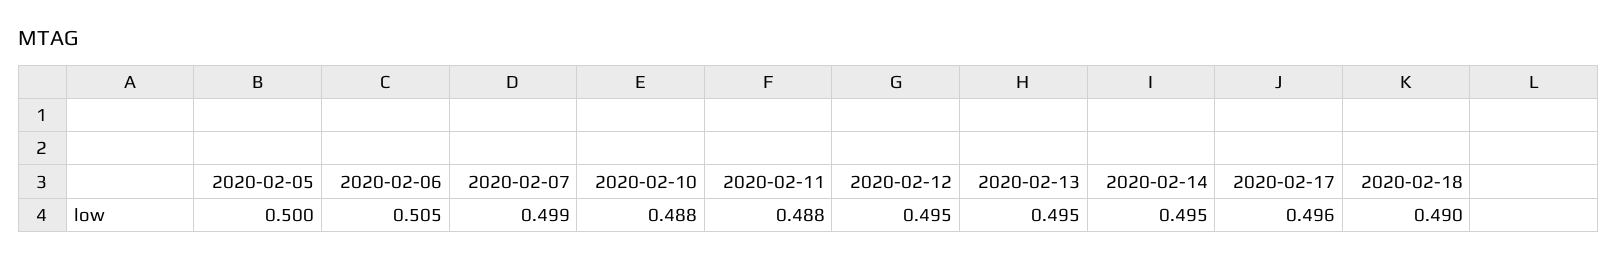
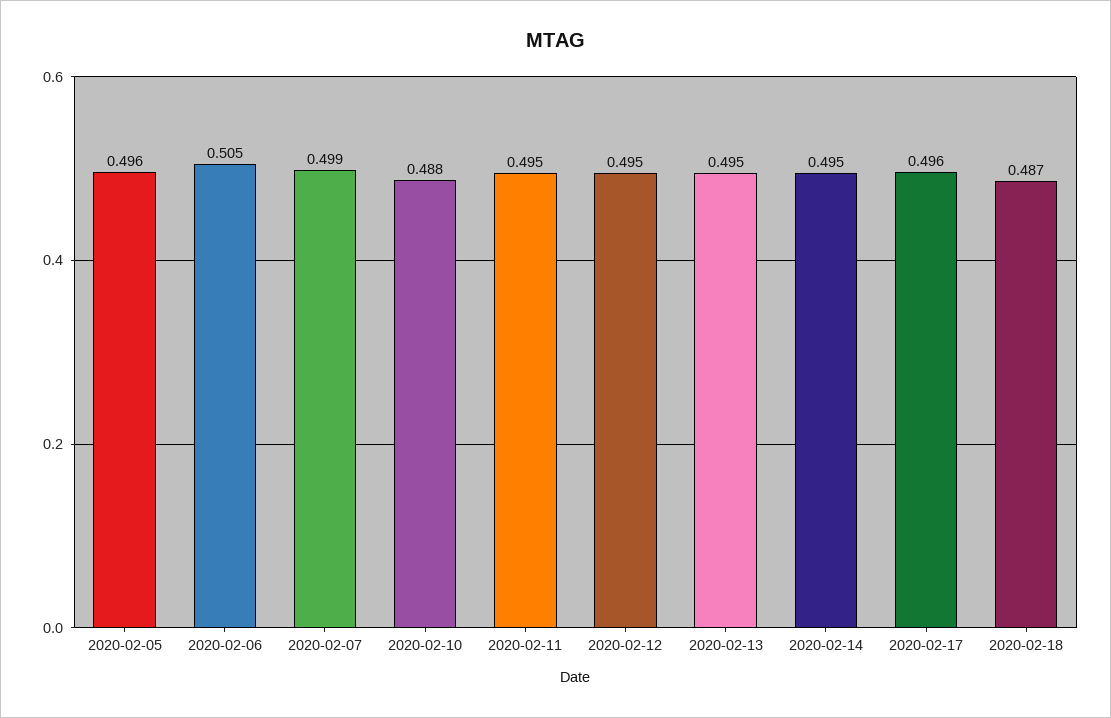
  {
-   "2020-02-05": 0.5,
+   "2020-02-05": 0.496,
    "2020-02-06": 0.505,
    "2020-02-07": 0.499,
    "2020-02-10": 0.488,
-   "2020-02-11": 0.488,
+   "2020-02-11": 0.495,
    "2020-02-12": 0.495,
    "2020-02-13": 0.495,
    "2020-02-14": 0.495,
    "2020-02-17": 0.496,
-   "2020-02-18": 0.49
+   "2020-02-18": 0.487
  }

